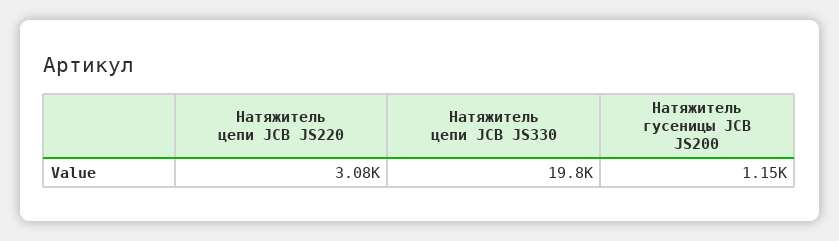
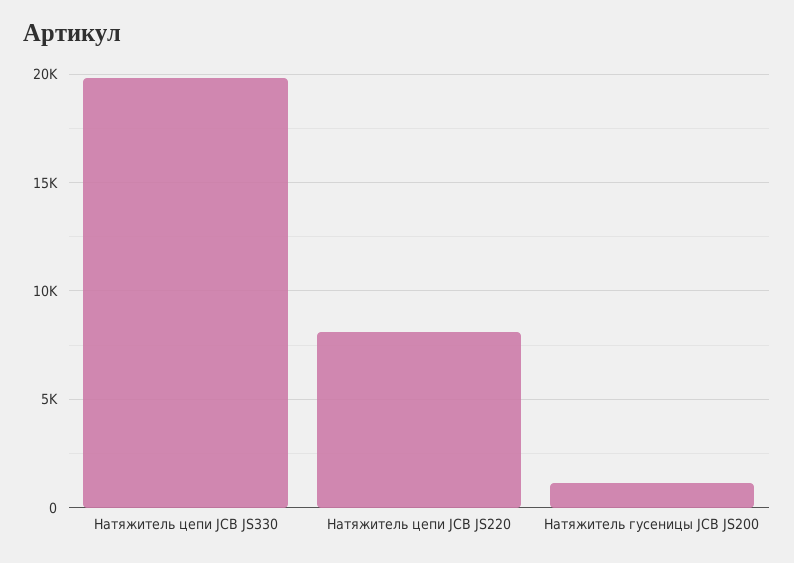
  {
-   "Натяжитель цепи JCB JS220": 3080,
+   "Натяжитель цепи JCB JS220": 8000,
    "Натяжитель цепи JCB JS330": 19800,
    "Натяжитель гусеницы JCB JS200": 1150
  }

